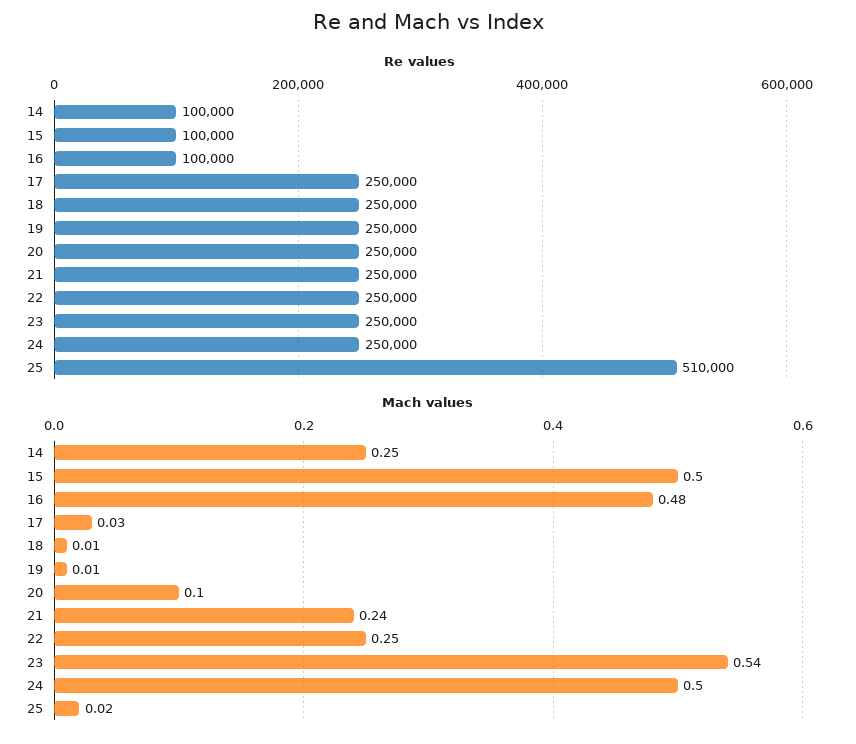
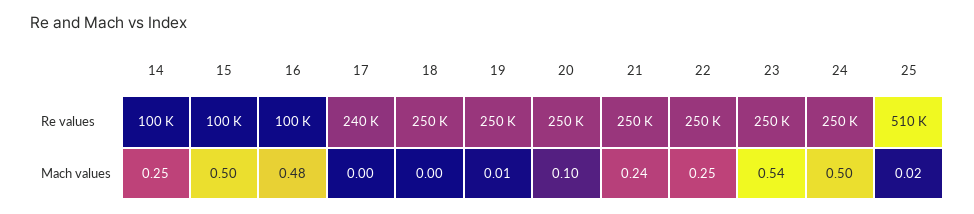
  {
    "Re values": {
      "14": 100000,
      "15": 100000,
      "16": 100000,
-     "17": 250000,
+     "17": 240000,
      "18": 250000,
      "19": 250000,
      "20": 250000,
      "21": 250000,
      "22": 250000,
      "23": 250000,
      "24": 250000,
      "25": 510000
    },
    "Mach values": {
      "14": 0.25,
      "15": 0.5,
      "16": 0.48,
-     "17": 0.03,
+     "17": 0,
-     "18": 0.01,
+     "18": 0,
      "19": 0.01,
      "20": 0.1,
      "21": 0.24,
      "22": 0.25,
      "23": 0.54,
      "24": 0.5,
      "25": 0.02
    }
  }

